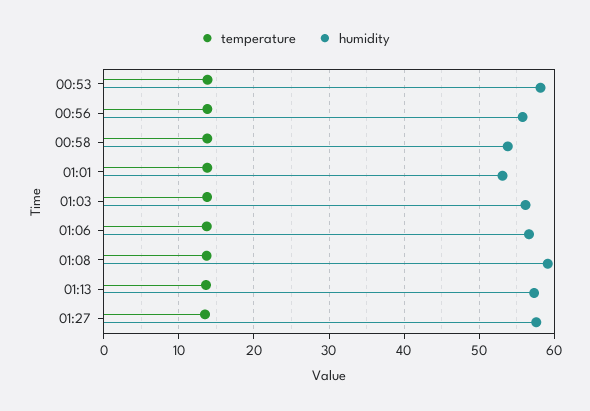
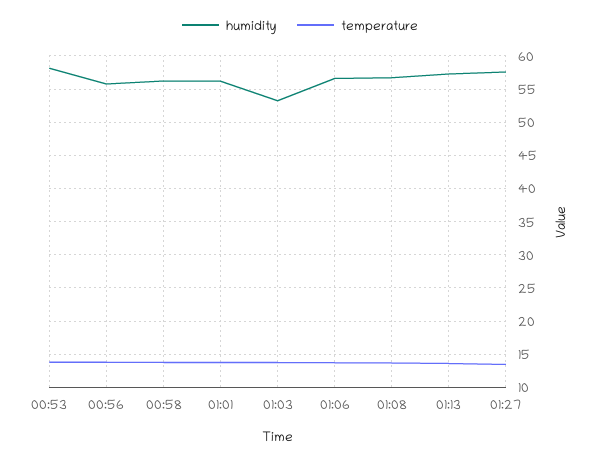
  {
    "temperature": {
      "00:53": 14,
      "00:56": 14,
      "00:58": 14,
      "01:01": 14,
      "01:03": 14,
      "01:06": 14,
      "01:08": 14,
      "01:13": 14,
      "01:27": 13
    },
    "humidity": {
      "00:53": 58,
      "00:56": 56,
-     "00:58": 54,
+     "00:58": 56,
-     "01:01": 53,
+     "01:01": 56,
-     "01:03": 56,
+     "01:03": 53,
      "01:06": 57,
-     "01:08": 59,
+     "01:08": 57,
      "01:13": 57,
      "01:27": 58
    }
  }

